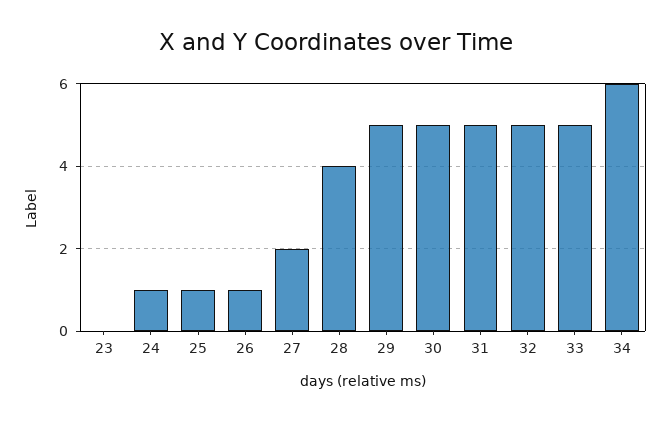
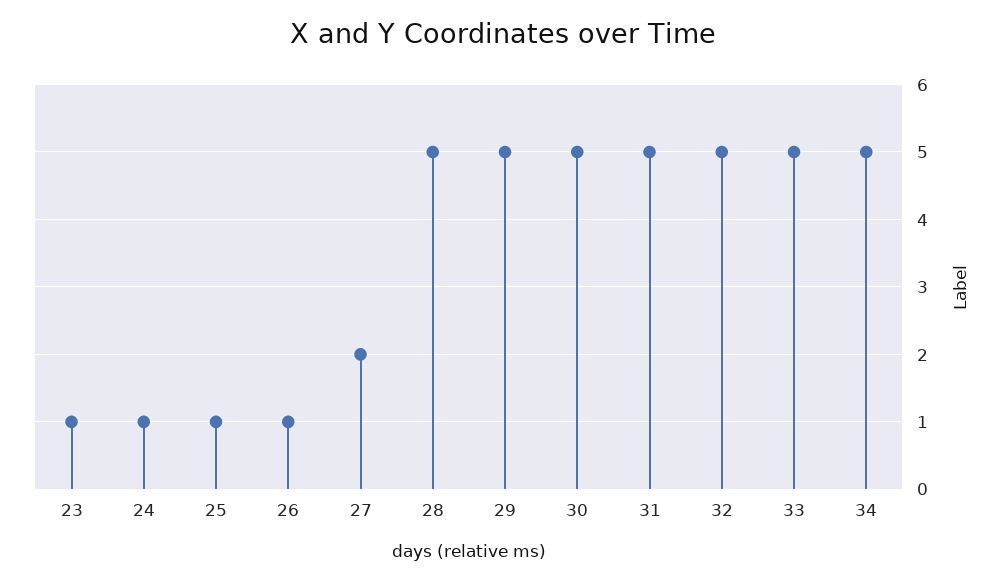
  {
-   "23": 0,
+   "23": 1,
    "24": 1,
    "25": 1,
    "26": 1,
    "27": 2,
-   "28": 4,
+   "28": 5,
    "29": 5,
    "30": 5,
    "31": 5,
    "32": 5,
    "33": 5,
-   "34": 6
+   "34": 5
  }

